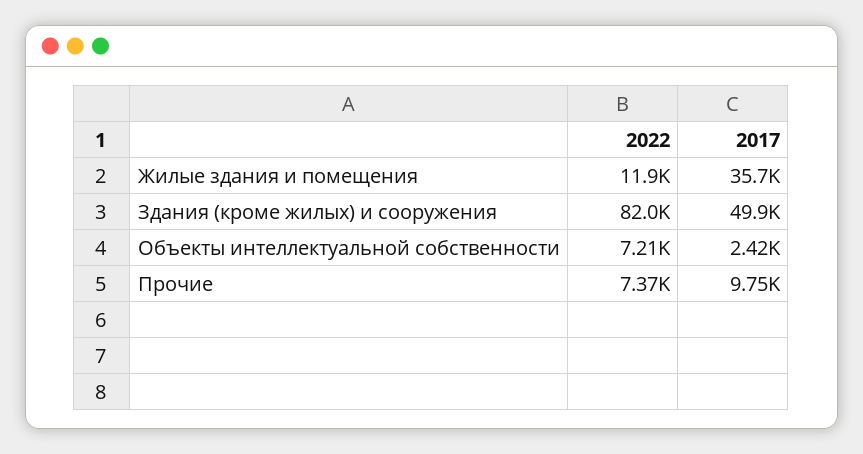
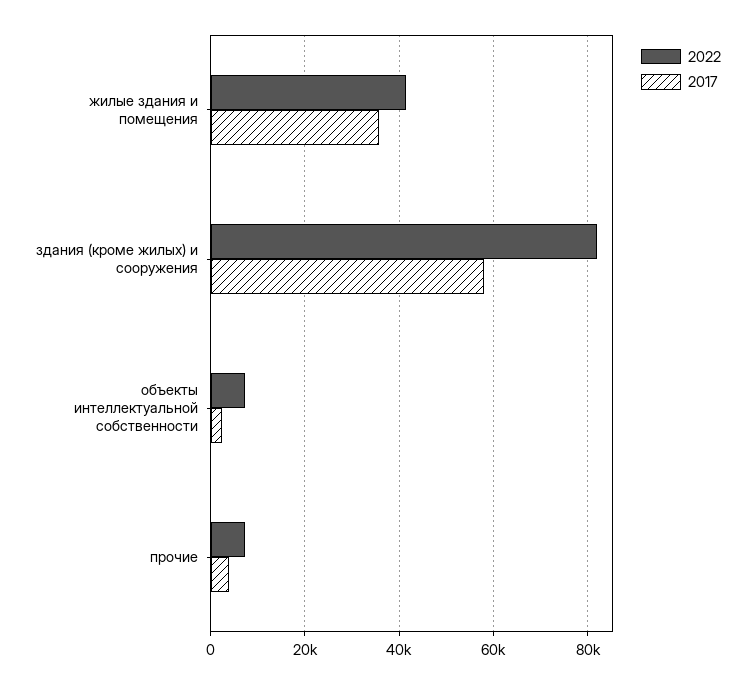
  {
    "2022": {
-     "Жилые здания и помещения": 11900,
+     "Жилые здания и помещения": 42000,
      "Здания (кроме жилых) и сооружения": 82000,
      "Объекты интеллектуальной собственности": 7210,
      "Прочие": 7370
    },
    "2017": {
      "Жилые здания и помещения": 35700,
-     "Здания (кроме жилых) и сооружения": 49900,
+     "Здания (кроме жилых) и сооружения": 58000,
      "Объекты интеллектуальной собственности": 2420,
-     "Прочие": 9750
+     "Прочие": 4000
    }
  }

